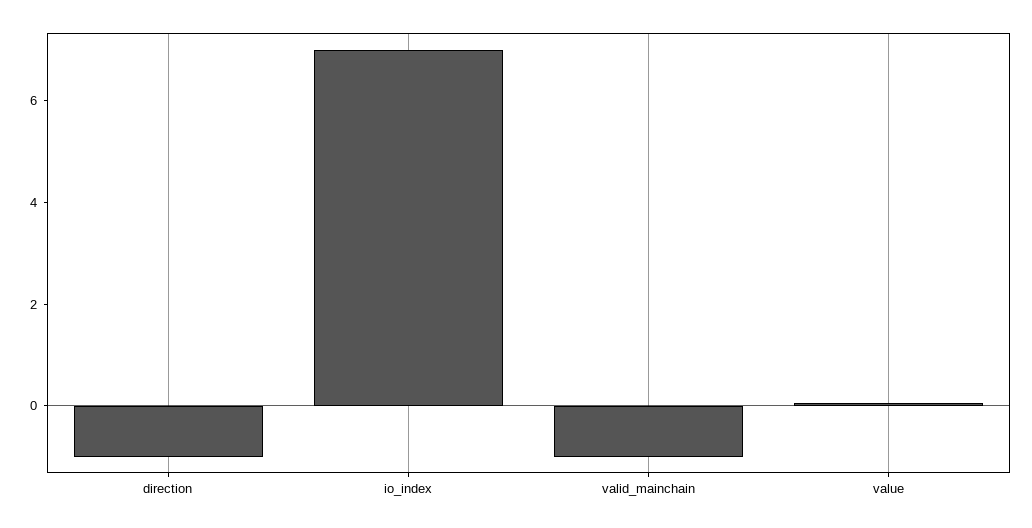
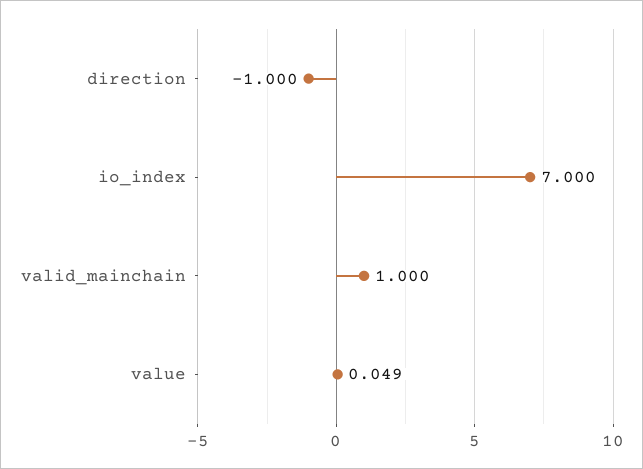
  {
    "direction": -1,
    "io_index": 7,
-   "valid_mainchain": -1,
+   "valid_mainchain": 1,
    "value": 0.049
  }

